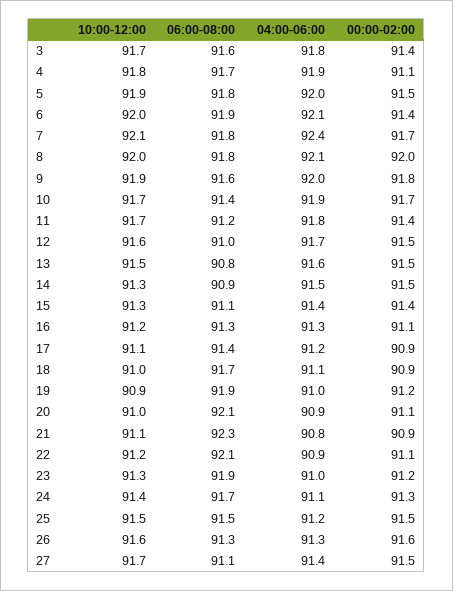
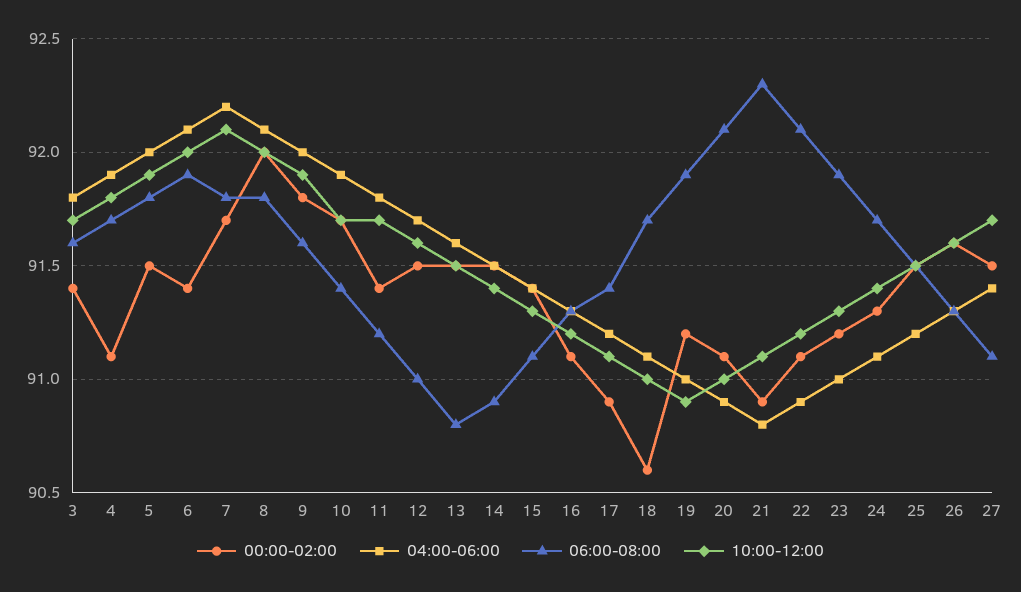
  {
    "10:00-12:00": {
      "3": 91.7,
      "4": 91.8,
      "5": 91.9,
      "6": 92,
      "7": 92.1,
      "8": 92,
      "9": 91.9,
      "10": 91.7,
      "11": 91.7,
      "12": 91.6,
      "13": 91.5,
-     "14": 91.3,
+     "14": 91.4,
      "15": 91.3,
      "16": 91.2,
      "17": 91.1,
      "18": 91,
      "19": 90.9,
      "20": 91,
      "21": 91.1,
      "22": 91.2,
      "23": 91.3,
      "24": 91.4,
      "25": 91.5,
      "26": 91.6,
      "27": 91.7
    },
    "06:00-08:00": {
      "3": 91.6,
      "4": 91.7,
      "5": 91.8,
      "6": 91.9,
      "7": 91.8,
      "8": 91.8,
      "9": 91.6,
      "10": 91.4,
      "11": 91.2,
      "12": 91,
      "13": 90.8,
      "14": 90.9,
      "15": 91.1,
      "16": 91.3,
      "17": 91.4,
      "18": 91.7,
      "19": 91.9,
      "20": 92.1,
      "21": 92.3,
      "22": 92.1,
      "23": 91.9,
      "24": 91.7,
      "25": 91.5,
      "26": 91.3,
      "27": 91.1
    },
    "04:00-06:00": {
      "3": 91.8,
      "4": 91.9,
      "5": 92,
      "6": 92.1,
-     "7": 92.4,
+     "7": 92.2,
      "8": 92.1,
      "9": 92,
      "10": 91.9,
      "11": 91.8,
      "12": 91.7,
      "13": 91.6,
      "14": 91.5,
      "15": 91.4,
      "16": 91.3,
      "17": 91.2,
      "18": 91.1,
      "19": 91,
      "20": 90.9,
      "21": 90.8,
      "22": 90.9,
      "23": 91,
      "24": 91.1,
      "25": 91.2,
      "26": 91.3,
      "27": 91.4
    },
    "00:00-02:00": {
      "3": 91.4,
      "4": 91.1,
      "5": 91.5,
      "6": 91.4,
      "7": 91.7,
      "8": 92,
      "9": 91.8,
      "10": 91.7,
      "11": 91.4,
      "12": 91.5,
      "13": 91.5,
      "14": 91.5,
      "15": 91.4,
      "16": 91.1,
      "17": 90.9,
-     "18": 90.9,
+     "18": 90.6,
      "19": 91.2,
      "20": 91.1,
      "21": 90.9,
      "22": 91.1,
      "23": 91.2,
      "24": 91.3,
      "25": 91.5,
      "26": 91.6,
      "27": 91.5
    }
  }

